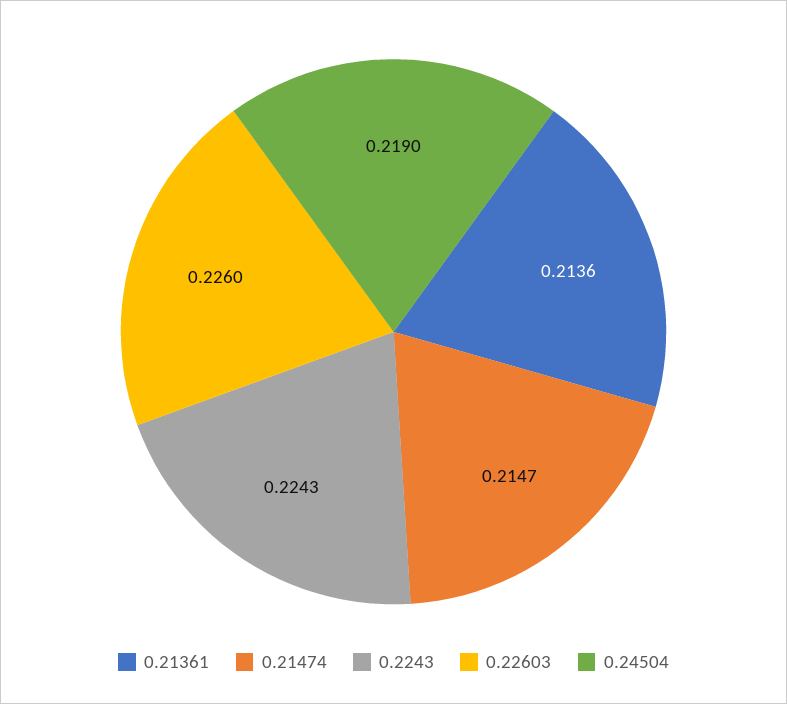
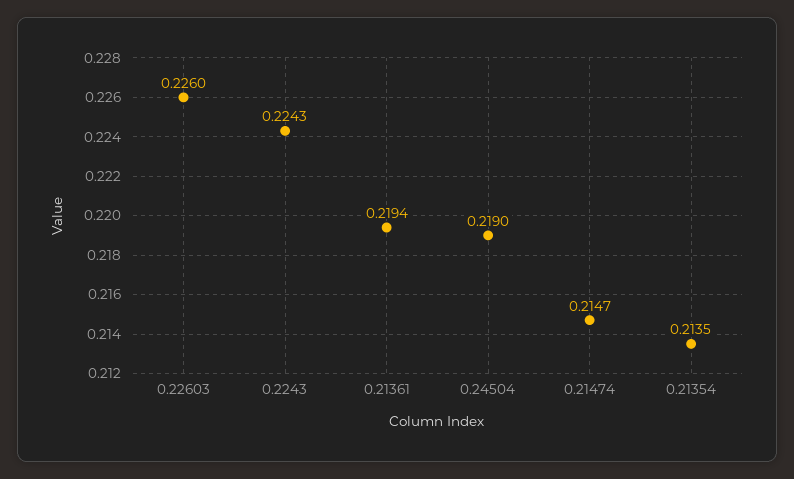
  {
-   "0.21361": 0.2136,
+   "0.21361": 0.2194,
    "0.21474": 0.2147,
    "0.2243": 0.2243,
    "0.22603": 0.226,
-   "0.24504": 0.219
+   "0.24504": 0.219,
+   "0.21354": 0.2135
  }

